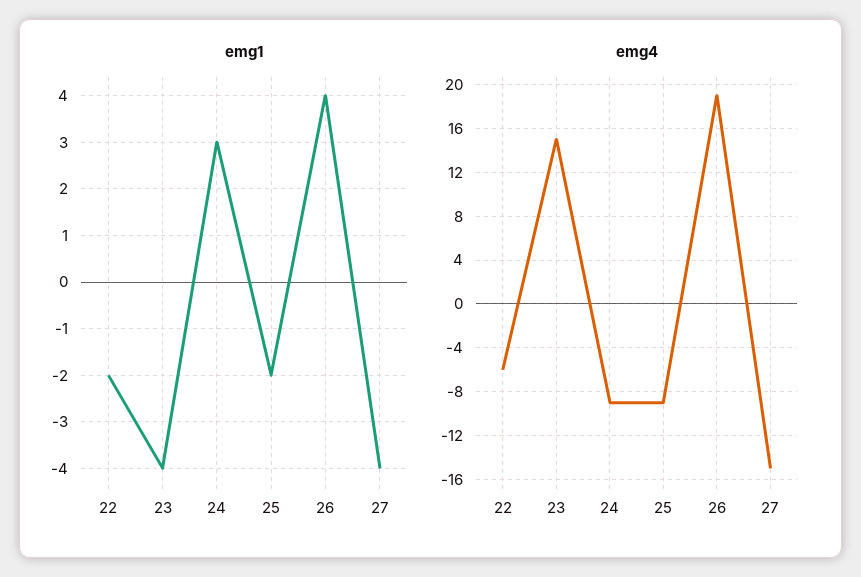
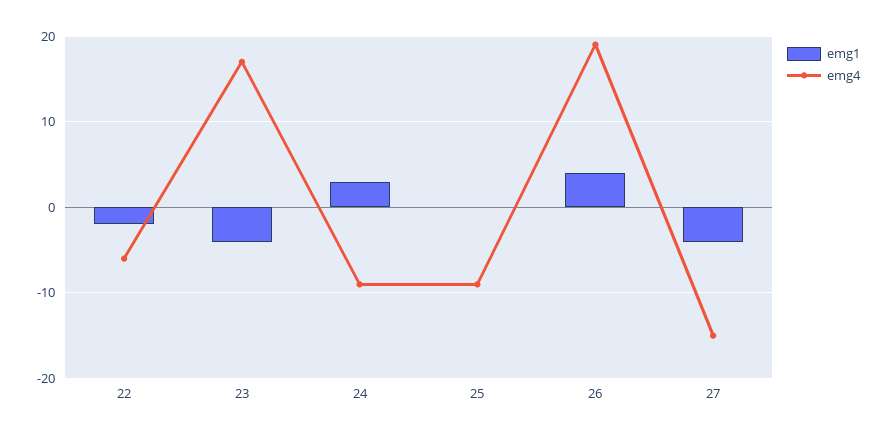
  {
    "emg1": {
      "22": -2,
      "23": -4,
      "24": 3,
-     "25": -2,
+     "25": 0,
      "26": 4,
      "27": -4
    },
    "emg4": {
      "22": -6,
-     "23": 15,
+     "23": 17,
      "24": -9,
      "25": -9,
      "26": 19,
      "27": -15
    }
  }

